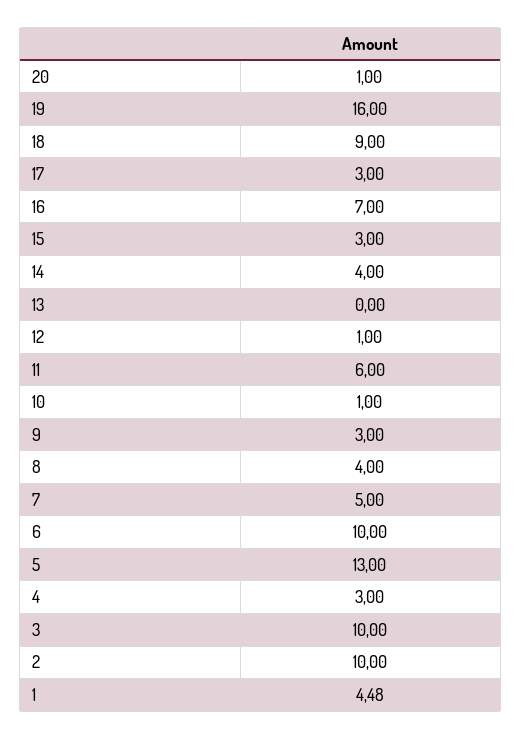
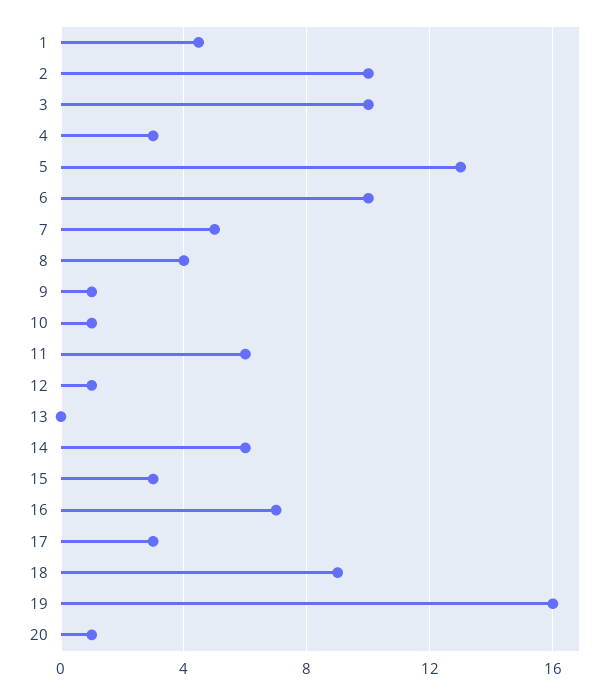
  {
    "20": 1,
    "19": 16,
    "18": 9,
    "17": 3,
    "16": 7,
    "15": 3,
-   "14": 4,
+   "14": 6,
    "13": 0,
    "12": 1,
    "11": 6,
    "10": 1,
-   "9": 3,
+   "9": 1,
    "8": 4,
    "7": 5,
    "6": 10,
    "5": 13,
    "4": 3,
    "3": 10,
    "2": 10,
    "1": 4.48
  }

